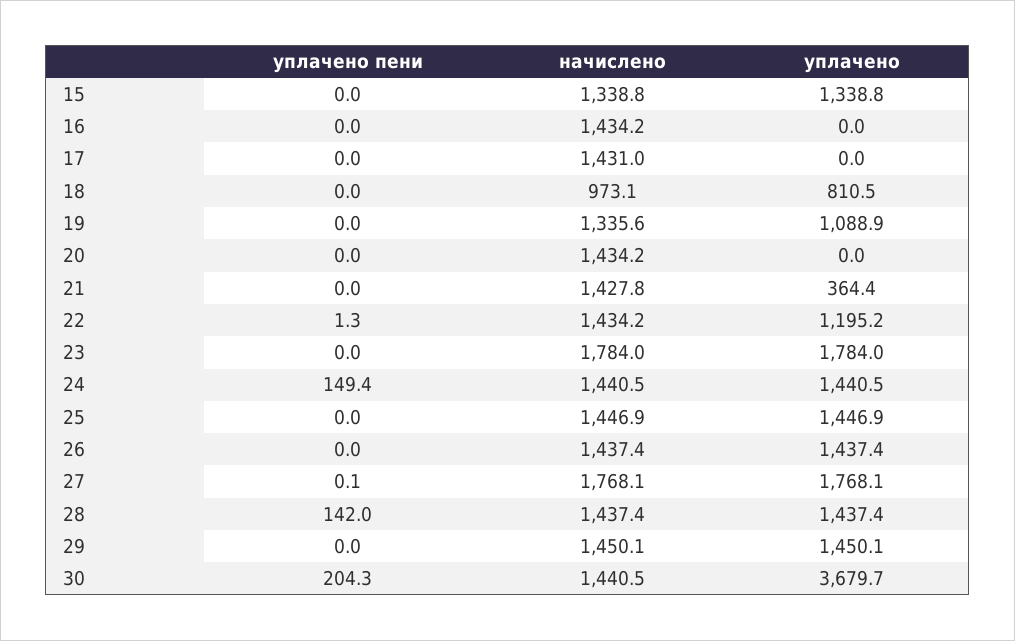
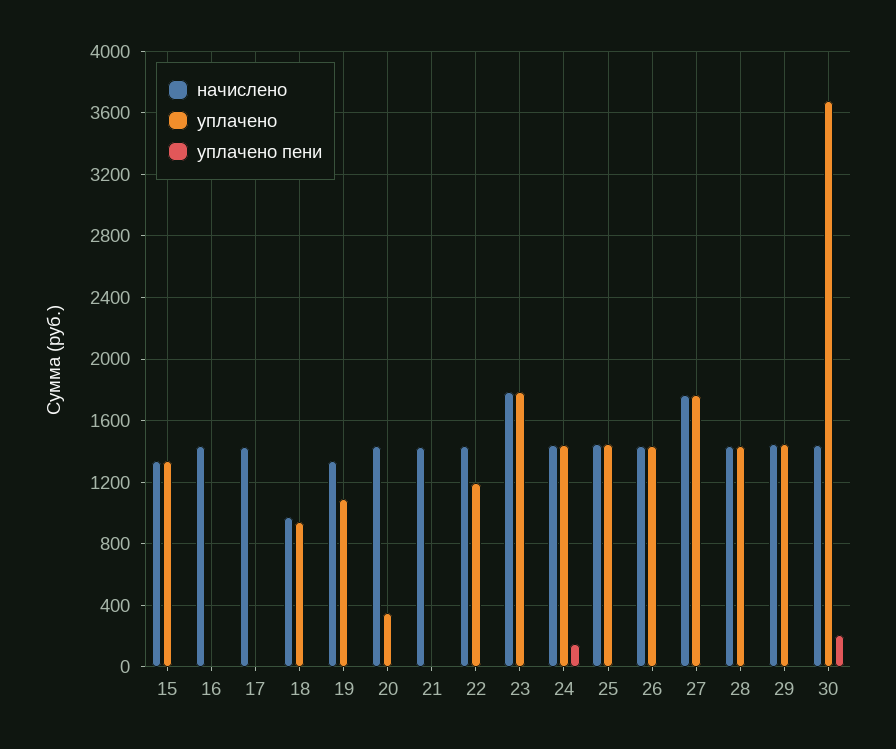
  {
    "уплачено пени": {
      "15": 0,
      "16": 0,
      "17": 0,
      "18": 0,
      "19": 0,
      "20": 0,
      "21": 0,
      "22": 1.3,
      "23": 0,
      "24": 149.4,
      "25": 0,
      "26": 0,
      "27": 0.1,
-     "28": 142,
+     "28": 0,
      "29": 0,
      "30": 204.3
    },
    "начислено": {
      "15": 1338.8,
      "16": 1434.2,
      "17": 1431,
      "18": 973.1,
      "19": 1335.6,
      "20": 1434.2,
      "21": 1427.8,
      "22": 1434.2,
      "23": 1784,
      "24": 1440.5,
      "25": 1446.9,
      "26": 1437.4,
      "27": 1768.1,
      "28": 1437.4,
      "29": 1450.1,
      "30": 1440.5
    },
    "уплачено": {
      "15": 1338.8,
      "16": 0,
      "17": 0,
-     "18": 810.5,
+     "18": 950,
      "19": 1088.9,
-     "20": 0,
+     "20": 350,
-     "21": 364.4,
+     "21": 0,
      "22": 1195.2,
      "23": 1784,
      "24": 1440.5,
      "25": 1446.9,
      "26": 1437.4,
      "27": 1768.1,
      "28": 1437.4,
      "29": 1450.1,
      "30": 3679.7
    }
  }

